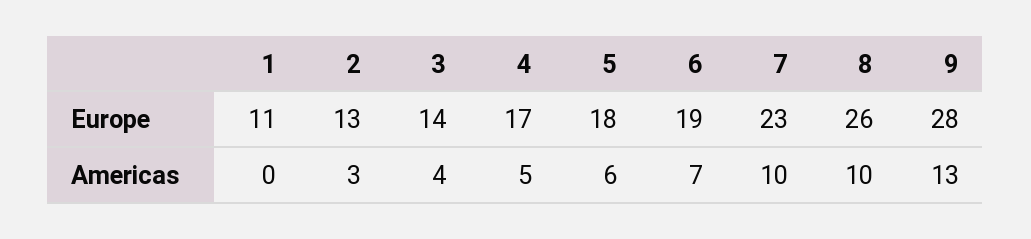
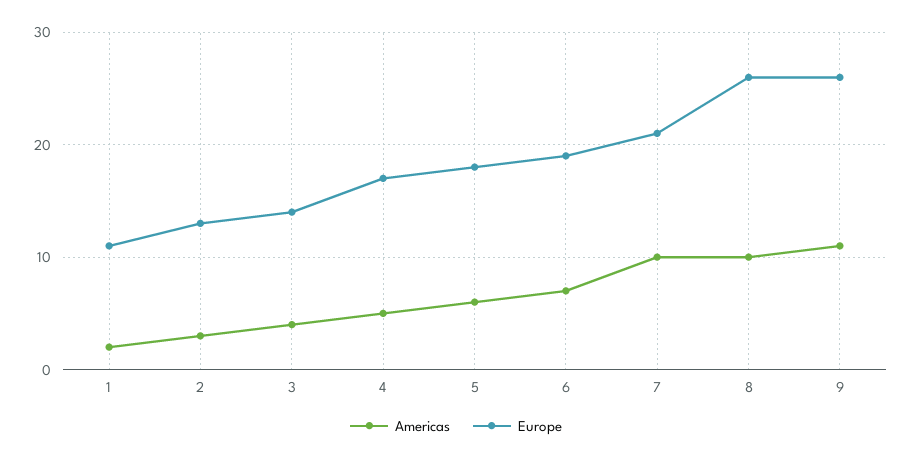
  {
    "Europe": {
      "1": 11,
      "2": 13,
      "3": 14,
      "4": 17,
      "5": 18,
      "6": 19,
-     "7": 23,
+     "7": 21,
      "8": 26,
-     "9": 28
+     "9": 26
    },
    "Americas": {
-     "1": 0,
+     "1": 2,
      "2": 3,
      "3": 4,
      "4": 5,
      "5": 6,
      "6": 7,
      "7": 10,
      "8": 10,
-     "9": 13
+     "9": 11
    }
  }

